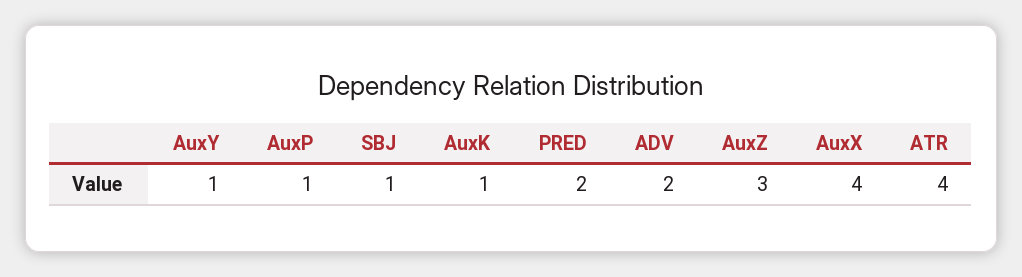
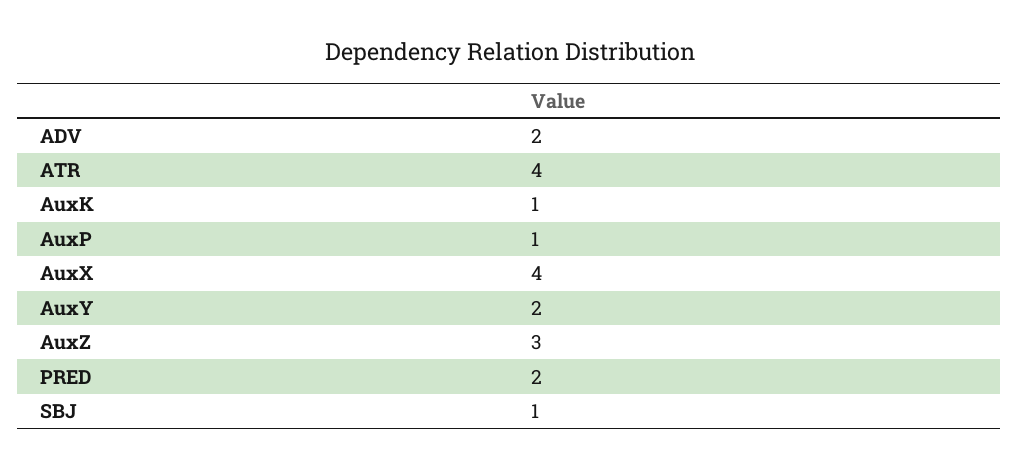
  {
-   "AuxY": 1,
+   "AuxY": 2,
    "AuxP": 1,
    "SBJ": 1,
    "AuxK": 1,
    "PRED": 2,
    "ADV": 2,
    "AuxZ": 3,
    "AuxX": 4,
    "ATR": 4
  }

